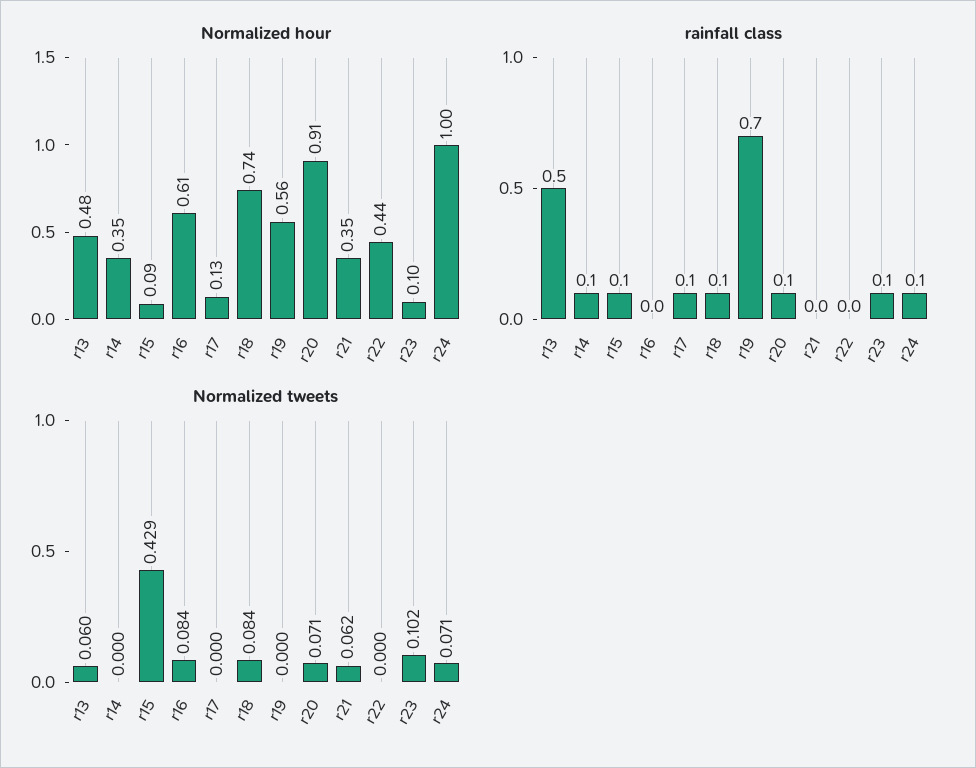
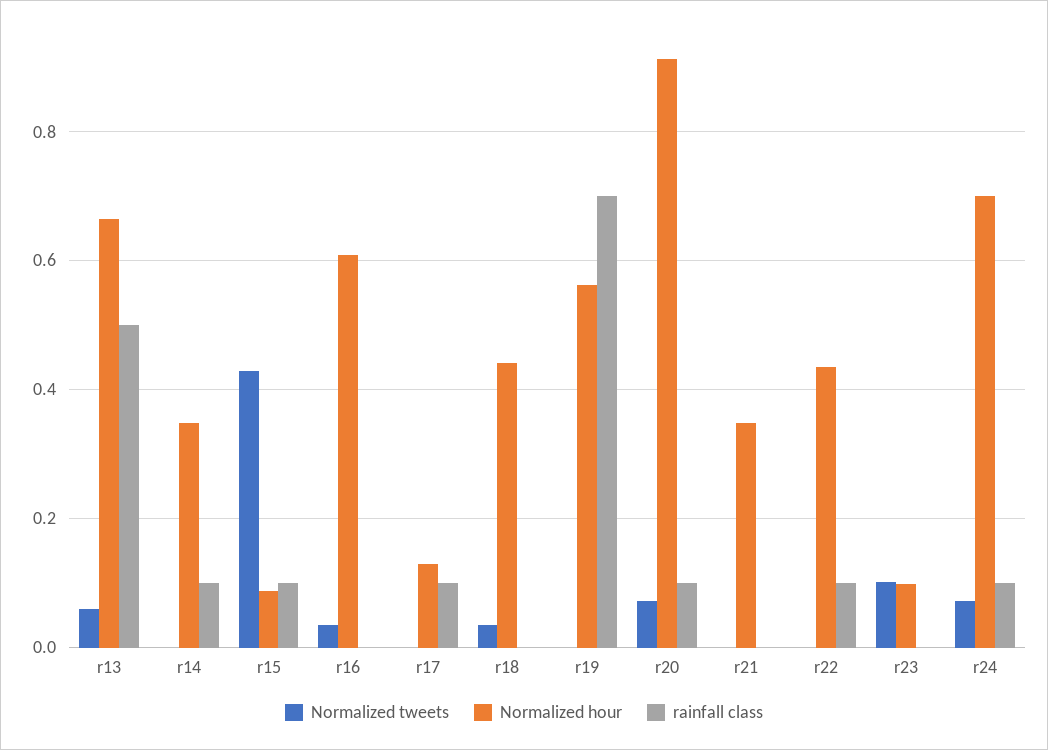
  {
    "Normalized hour": {
-     "r13": 0.48,
+     "r13": 0.66,
      "r14": 0.35,
      "r15": 0.09,
      "r16": 0.61,
      "r17": 0.13,
-     "r18": 0.74,
+     "r18": 0.44,
      "r19": 0.56,
      "r20": 0.91,
      "r21": 0.35,
      "r22": 0.44,
      "r23": 0.1,
-     "r24": 1
+     "r24": 0.7
    },
    "rainfall class": {
      "r13": 0.5,
      "r14": 0.1,
      "r15": 0.1,
      "r16": 0,
      "r17": 0.1,
-     "r18": 0.1,
+     "r18": 0,
      "r19": 0.7,
      "r20": 0.1,
      "r21": 0,
-     "r22": 0,
+     "r22": 0.1,
-     "r23": 0.1,
+     "r23": 0,
      "r24": 0.1
    },
    "Normalized tweets": {
      "r13": 0.06,
      "r14": 0,
      "r15": 0.429,
-     "r16": 0.084,
+     "r16": 0.04,
      "r17": 0,
-     "r18": 0.084,
+     "r18": 0.04,
      "r19": 0,
      "r20": 0.071,
-     "r21": 0.062,
+     "r21": 0,
      "r22": 0,
      "r23": 0.102,
      "r24": 0.071
    }
  }

